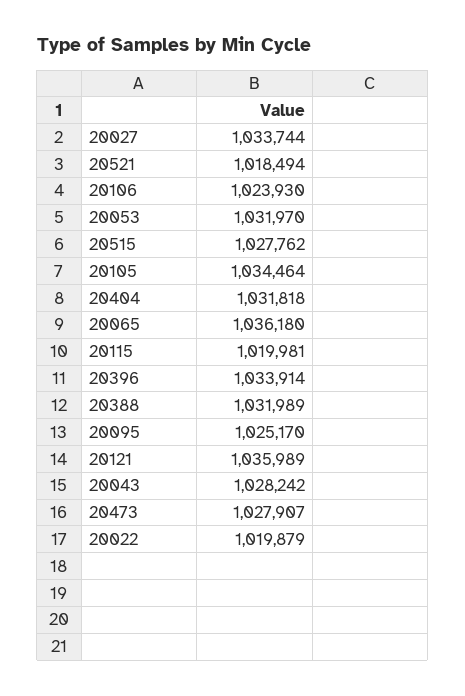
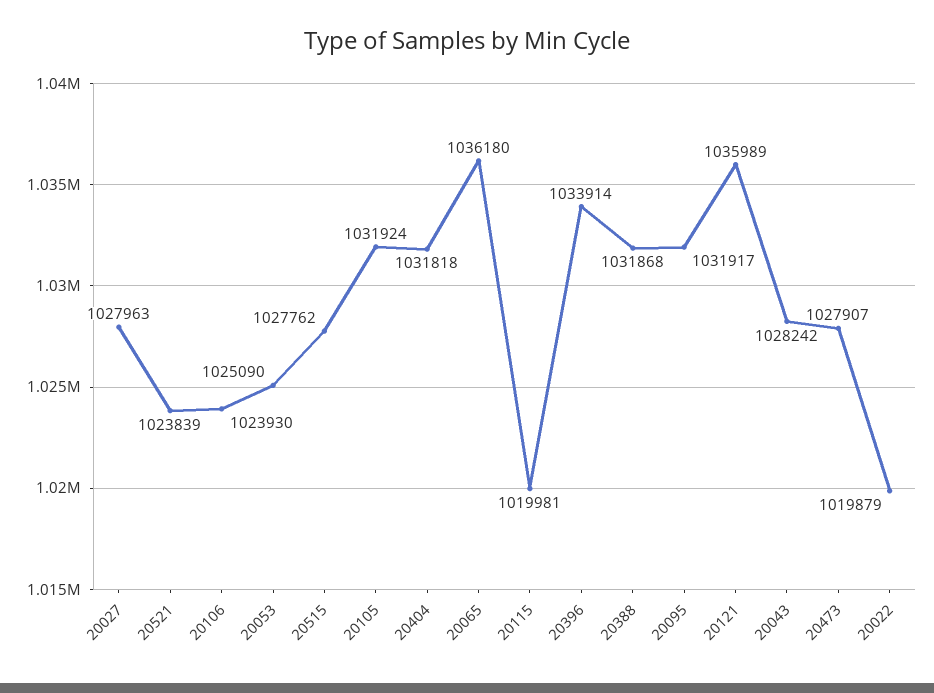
  {
-   "20027": 1033744,
+   "20027": 1027963,
-   "20521": 1018494,
+   "20521": 1023839,
    "20106": 1023930,
-   "20053": 1031970,
+   "20053": 1025090,
    "20515": 1027762,
-   "20105": 1034464,
+   "20105": 1031924,
    "20404": 1031818,
    "20065": 1036180,
    "20115": 1019981,
    "20396": 1033914,
-   "20388": 1031989,
+   "20388": 1031868,
-   "20095": 1025170,
+   "20095": 1031917,
    "20121": 1035989,
    "20043": 1028242,
    "20473": 1027907,
    "20022": 1019879
  }

